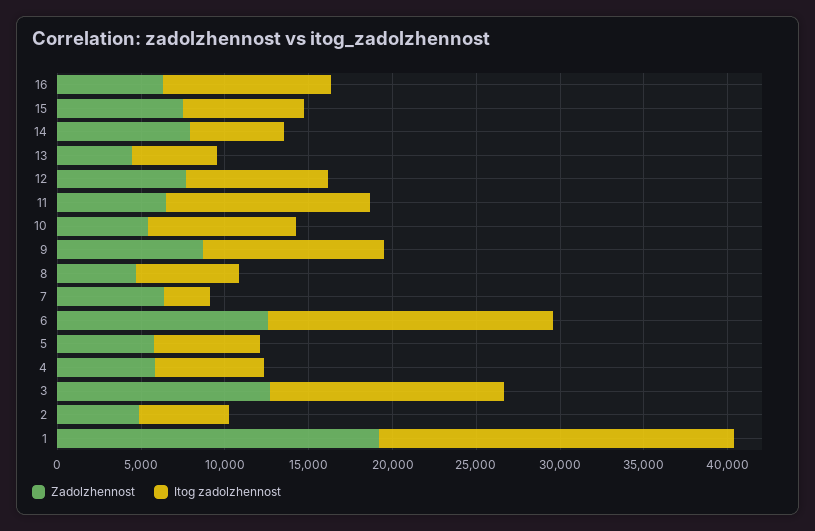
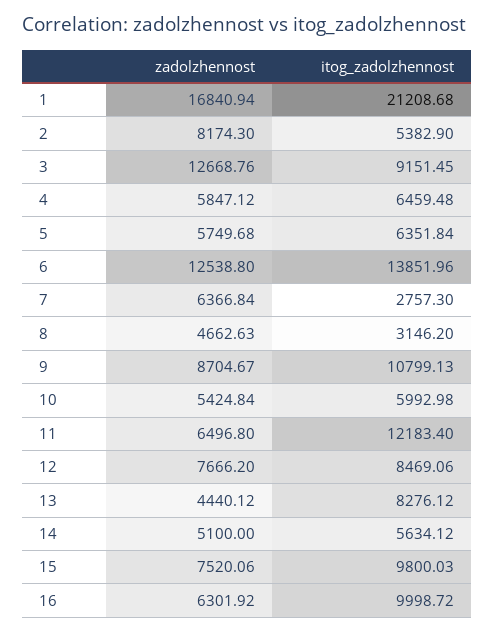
  {
    "Zadolzhennost": {
      "16": 6301.92,
      "15": 7520.06,
-     "14": 8000,
+     "14": 5100,
      "13": 4440.12,
      "12": 7666.2,
      "11": 6496.8,
      "10": 5424.84,
      "9": 8704.67,
      "8": 4662.63,
      "7": 6366.84,
      "6": 12538.8,
      "5": 5749.68,
      "4": 5847.12,
      "3": 12668.76,
-     "2": 5000,
+     "2": 8174.3,
-     "1": 19000
+     "1": 16840.94
    },
    "Itog zadolzhennost": {
      "16": 9998.72,
-     "15": 7000,
+     "15": 9800.03,
      "14": 5634.12,
-     "13": 5000,
+     "13": 8276.12,
      "12": 8469.06,
      "11": 12183.4,
-     "10": 9000,
+     "10": 5992.98,
      "9": 10799.13,
-     "8": 6000,
+     "8": 3146.2,
      "7": 2757.3,
-     "6": 17000,
+     "6": 13851.96,
      "5": 6351.84,
      "4": 6459.48,
-     "3": 14000,
+     "3": 9151.45,
      "2": 5382.9,
      "1": 21208.68
    }
  }

